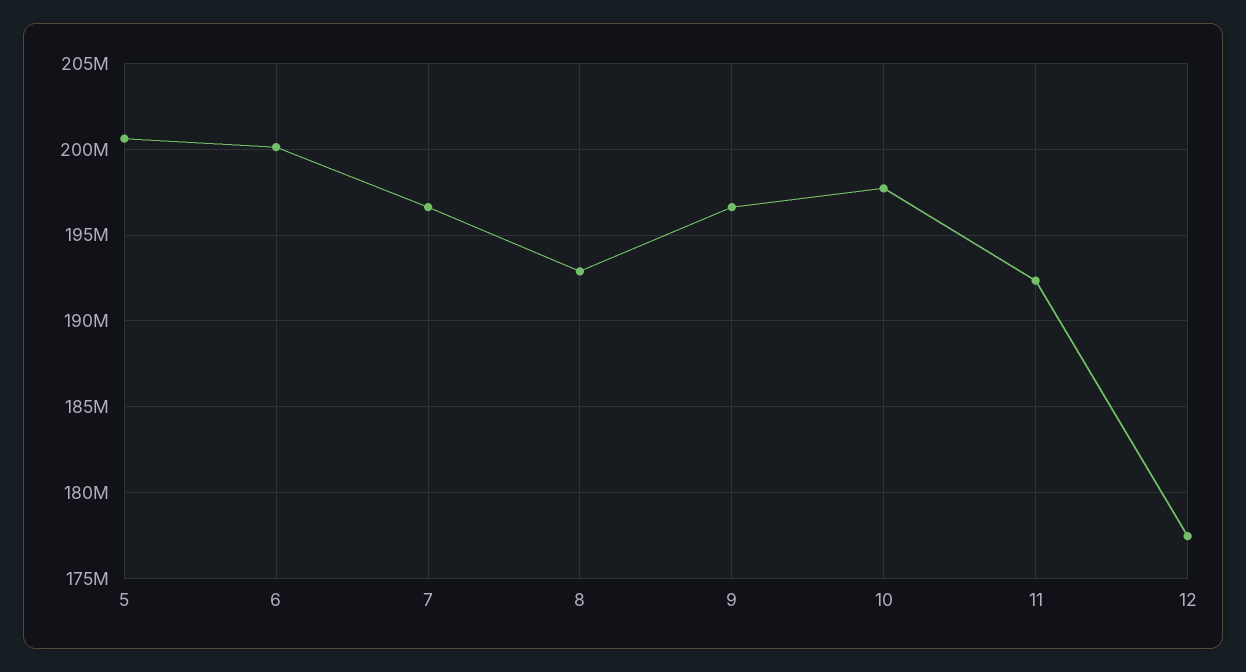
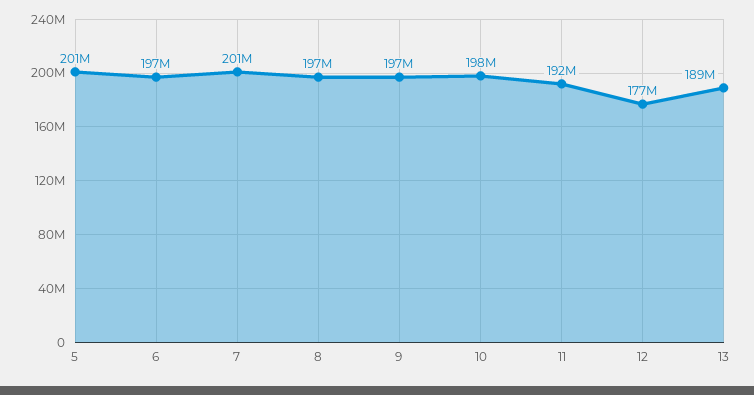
  {
    "5": 201000000,
-   "6": 200000000,
+   "6": 197000000,
-   "7": 196500000,
+   "7": 201000000,
-   "8": 193000000,
+   "8": 197000000,
    "9": 197000000,
    "10": 198000000,
    "11": 192000000,
-   "12": 177000000
+   "12": 177000000,
+   "13": 189000000
  }

